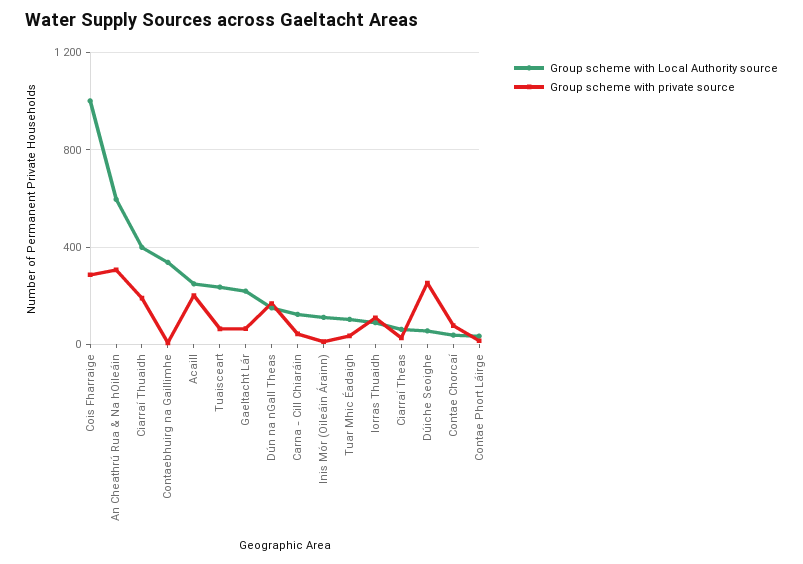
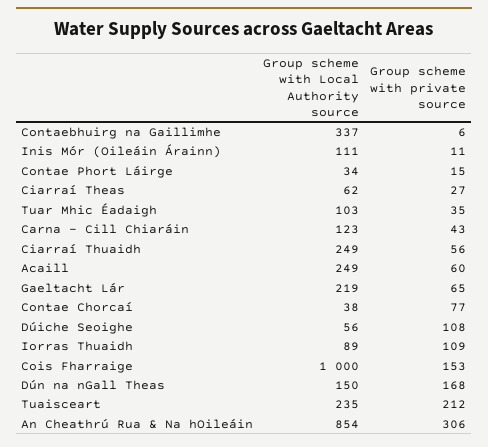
  {
    "Group scheme with Local Authority source": {
      "Cois Fharraige": 1000,
-     "An Cheathrú Rua & Na hOileáin": 600,
+     "An Cheathrú Rua & Na hOileáin": 854,
-     "Ciarraí Thuaidh": 400,
+     "Ciarraí Thuaidh": 249,
      "Contaebhuirg na Gaillimhe": 337,
      "Acaill": 249,
      "Tuaisceart": 235,
      "Gaeltacht Lár": 219,
      "Dún na nGall Theas": 150,
      "Carna - Cill Chiaráin": 123,
      "Inis Mór (Oileáin Árainn)": 111,
      "Tuar Mhic Éadaigh": 103,
      "Iorras Thuaidh": 89,
      "Ciarraí Theas": 62,
      "Dúiche Seoighe": 56,
      "Contae Chorcaí": 38,
      "Contae Phort Láirge": 34
    },
    "Group scheme with private source": {
-     "Cois Fharraige": 300,
+     "Cois Fharraige": 153,
      "An Cheathrú Rua & Na hOileáin": 306,
-     "Ciarraí Thuaidh": 200,
+     "Ciarraí Thuaidh": 56,
      "Contaebhuirg na Gaillimhe": 6,
-     "Acaill": 200,
+     "Acaill": 60,
-     "Tuaisceart": 50,
+     "Tuaisceart": 212,
      "Gaeltacht Lár": 65,
      "Dún na nGall Theas": 168,
      "Carna - Cill Chiaráin": 43,
      "Inis Mór (Oileáin Árainn)": 11,
      "Tuar Mhic Éadaigh": 35,
      "Iorras Thuaidh": 109,
      "Ciarraí Theas": 27,
-     "Dúiche Seoighe": 250,
+     "Dúiche Seoighe": 108,
      "Contae Chorcaí": 77,
      "Contae Phort Láirge": 15
    }
  }

